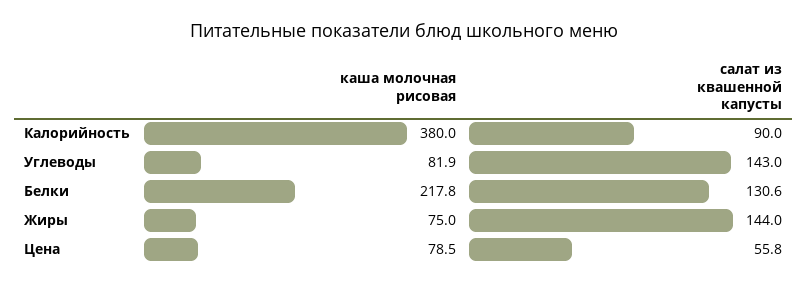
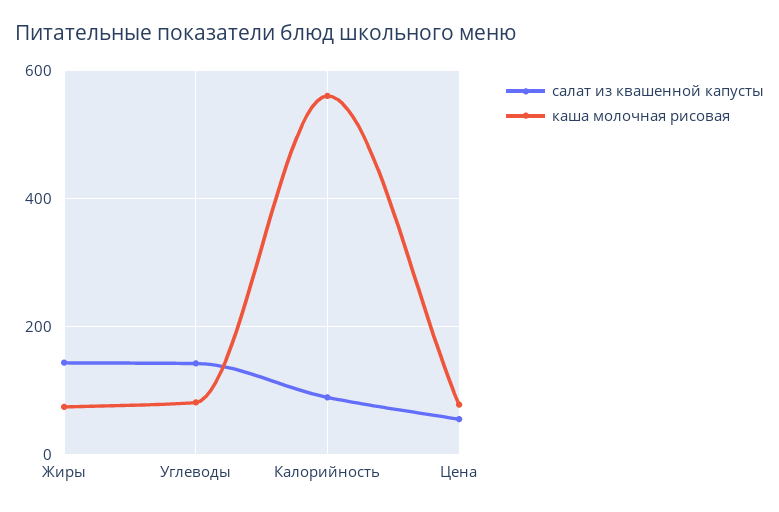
  {
    "каша молочная рисовая": {
-     "Калорийность": 380,
+     "Калорийность": 560,
      "Углеводы": 81.9,
-     "Белки": 217.8,
      "Жиры": 75,
      "Цена": 78.5
    },
    "салат из квашенной капусты": {
      "Калорийность": 90,
      "Углеводы": 143,
-     "Белки": 130.6,
      "Жиры": 144,
      "Цена": 55.8
    }
  }

